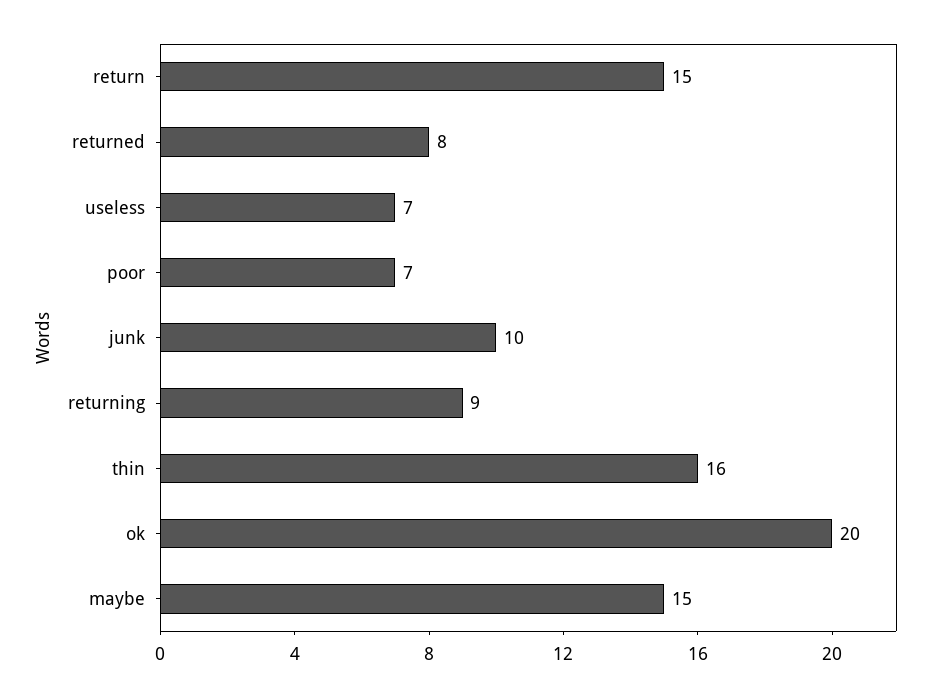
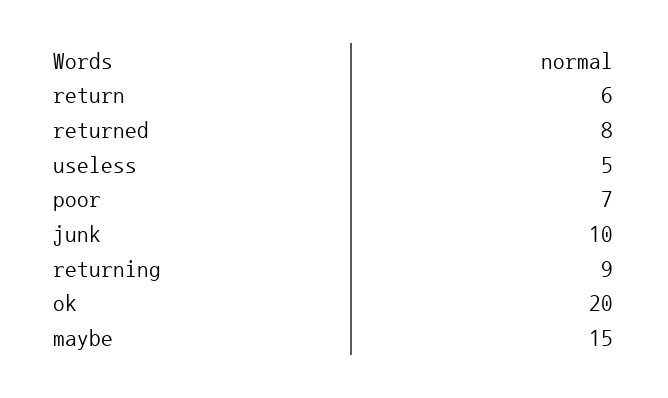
  {
-   "return": 15,
+   "return": 6,
    "returned": 8,
-   "useless": 7,
+   "useless": 5,
    "poor": 7,
    "junk": 10,
    "returning": 9,
-   "thin": 16,
    "ok": 20,
    "maybe": 15
  }

